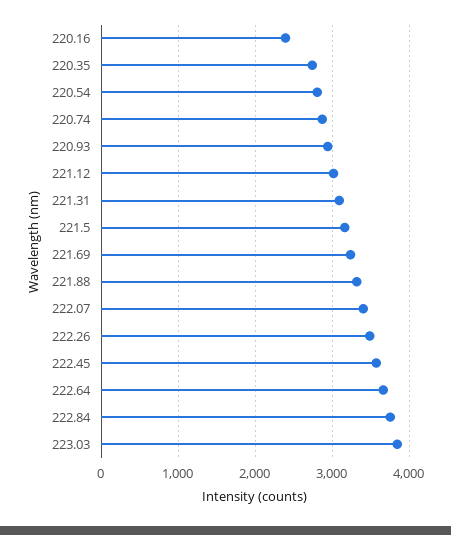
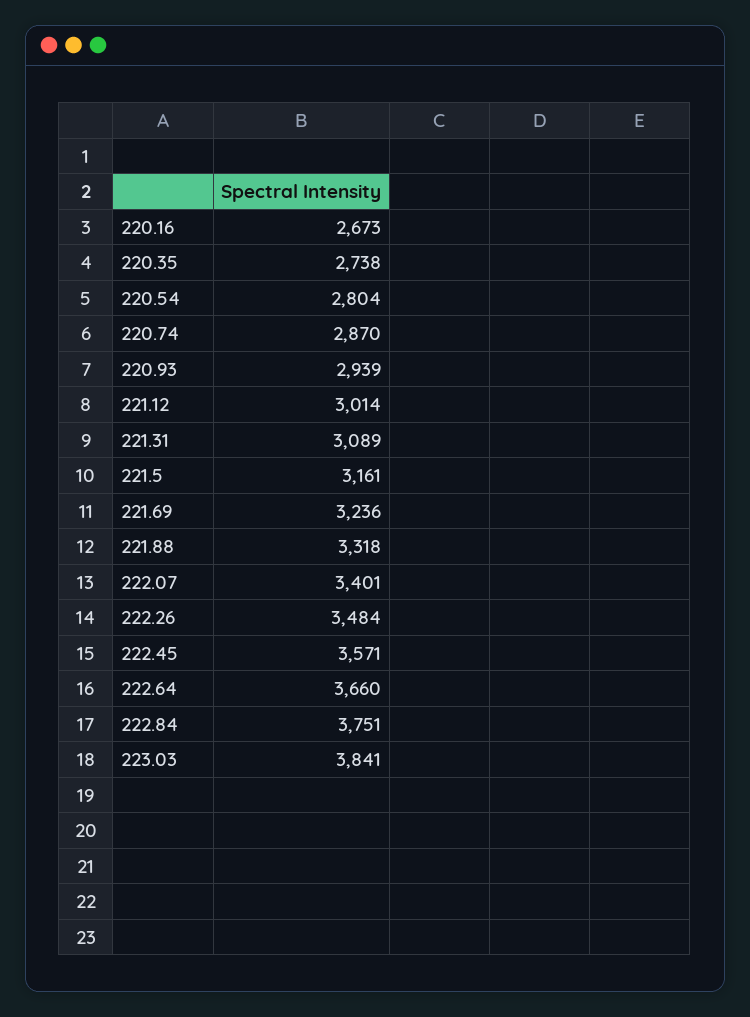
  {
-   "220.16": 2400,
+   "220.16": 2673,
    "220.35": 2738,
    "220.54": 2804,
    "220.74": 2870,
    "220.93": 2939,
    "221.12": 3014,
    "221.31": 3089,
    "221.5": 3161,
    "221.69": 3236,
    "221.88": 3318,
    "222.07": 3401,
    "222.26": 3484,
    "222.45": 3571,
    "222.64": 3660,
    "222.84": 3751,
    "223.03": 3841
  }

